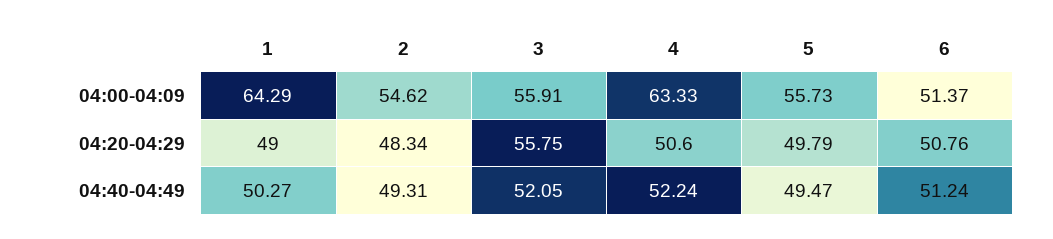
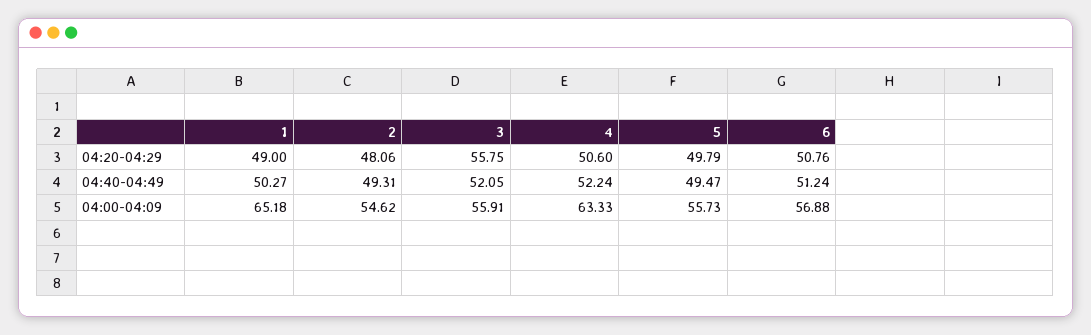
  {
    "1": {
-     "04:00-04:09": 64.29,
+     "04:00-04:09": 65.18,
      "04:20-04:29": 49,
      "04:40-04:49": 50.27
    },
    "2": {
      "04:00-04:09": 54.62,
-     "04:20-04:29": 48.34,
+     "04:20-04:29": 48.06,
      "04:40-04:49": 49.31
    },
    "3": {
      "04:00-04:09": 55.91,
      "04:20-04:29": 55.75,
      "04:40-04:49": 52.05
    },
    "4": {
      "04:00-04:09": 63.33,
      "04:20-04:29": 50.6,
      "04:40-04:49": 52.24
    },
    "5": {
      "04:00-04:09": 55.73,
      "04:20-04:29": 49.79,
      "04:40-04:49": 49.47
    },
    "6": {
-     "04:00-04:09": 51.37,
+     "04:00-04:09": 56.88,
      "04:20-04:29": 50.76,
      "04:40-04:49": 51.24
    }
  }

